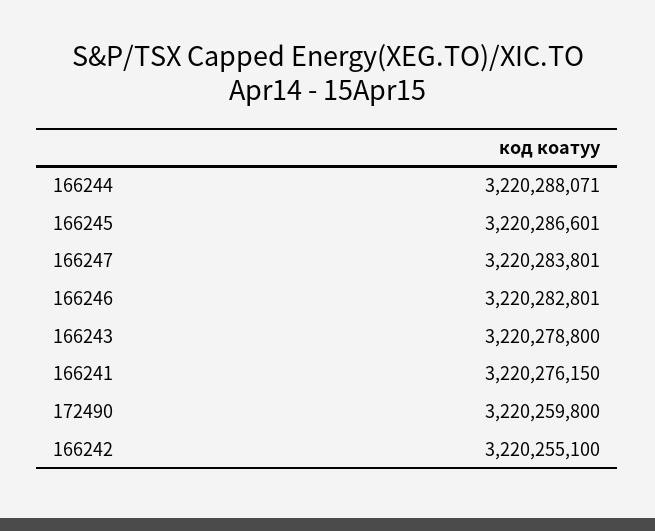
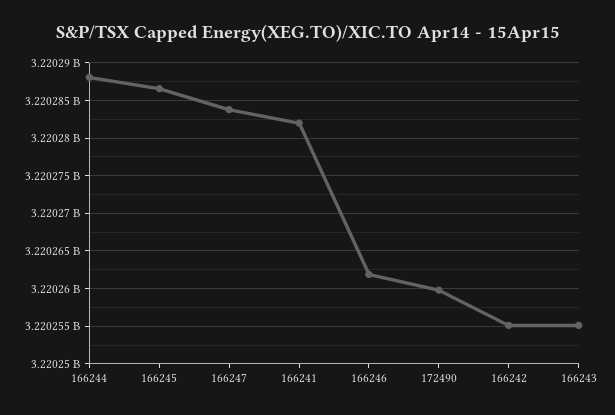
  {
    "166244": 3220288071,
    "166245": 3220286601,
    "166247": 3220283801,
-   "166246": 3220282801,
+   "166246": 3220262000,
-   "166243": 3220278800,
+   "166243": 3220255000,
-   "166241": 3220276150,
+   "166241": 3220282000,
    "172490": 3220259800,
    "166242": 3220255100
  }

